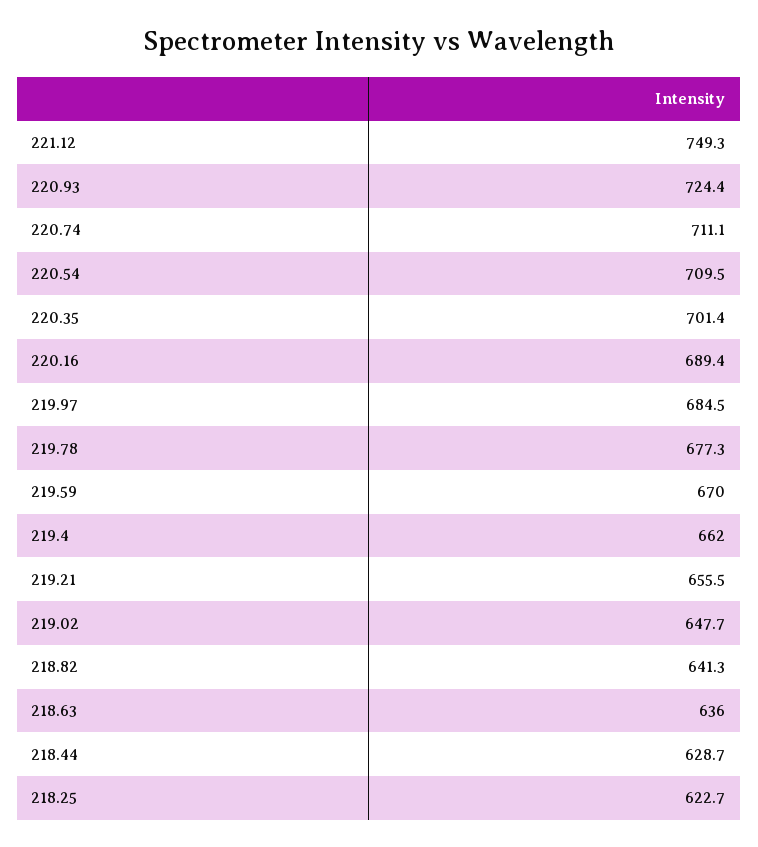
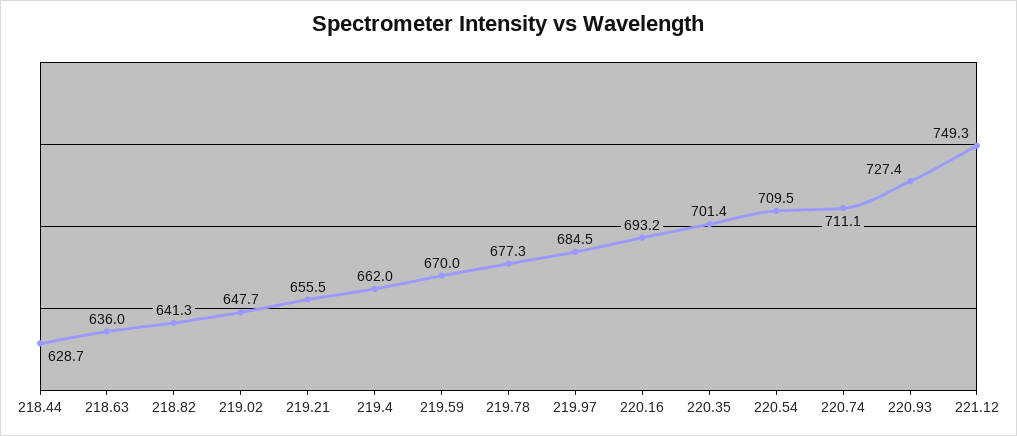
  {
    "221.12": 749.3,
-   "220.93": 724.4,
+   "220.93": 727.4,
    "220.74": 711.1,
    "220.54": 709.5,
    "220.35": 701.4,
-   "220.16": 689.4,
+   "220.16": 693.2,
    "219.97": 684.5,
    "219.78": 677.3,
    "219.59": 670,
    "219.4": 662,
    "219.21": 655.5,
    "219.02": 647.7,
    "218.82": 641.3,
    "218.63": 636,
-   "218.44": 628.7,
+   "218.44": 628.7
-   "218.25": 622.7
  }

